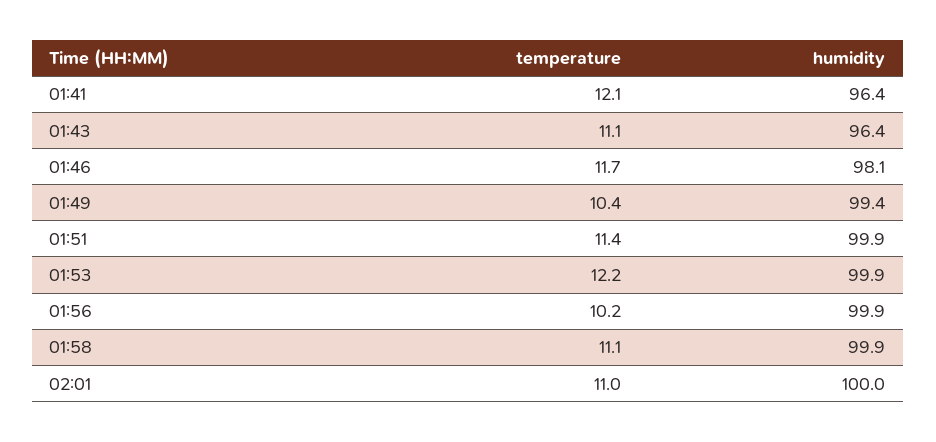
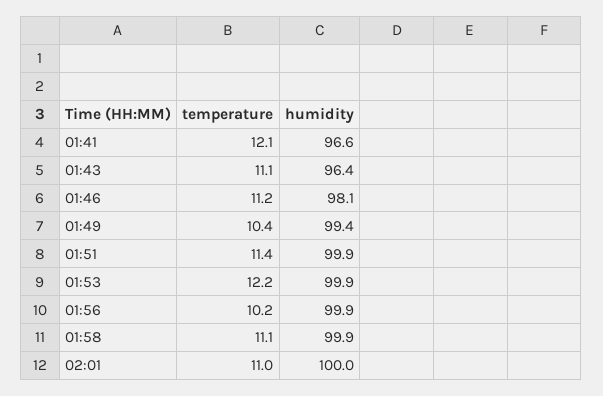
  {
    "temperature": {
      "01:41": 12.1,
      "01:43": 11.1,
-     "01:46": 11.7,
+     "01:46": 11.2,
      "01:49": 10.4,
      "01:51": 11.4,
      "01:53": 12.2,
      "01:56": 10.2,
      "01:58": 11.1,
      "02:01": 11
    },
    "humidity": {
-     "01:41": 96.4,
+     "01:41": 96.6,
      "01:43": 96.4,
      "01:46": 98.1,
      "01:49": 99.4,
      "01:51": 99.9,
      "01:53": 99.9,
      "01:56": 99.9,
      "01:58": 99.9,
      "02:01": 100
    }
  }

